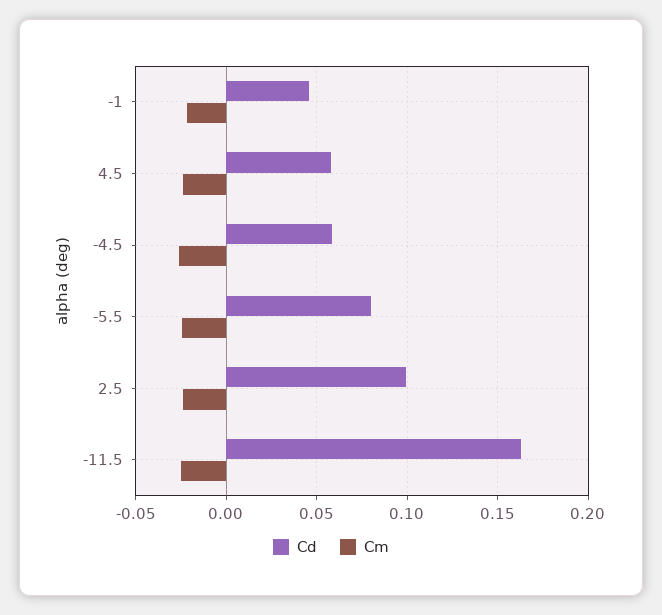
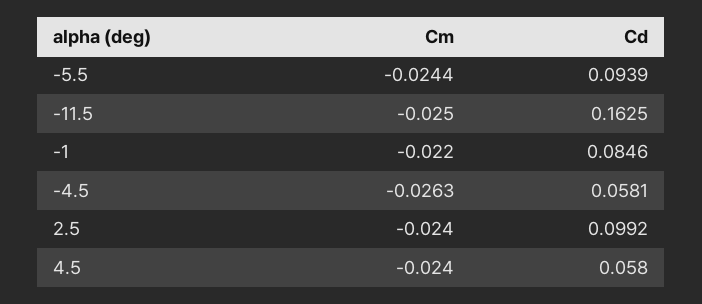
  {
    "Cd": {
-     "-1": 0.045,
+     "-1": 0.0846,
      "4.5": 0.058,
      "-4.5": 0.0581,
-     "-5.5": 0.08,
+     "-5.5": 0.0939,
      "2.5": 0.0992,
      "-11.5": 0.1625
    },
    "Cm": {
      "-1": -0.022,
      "4.5": -0.024,
      "-4.5": -0.0263,
      "-5.5": -0.0244,
      "2.5": -0.024,
      "-11.5": -0.025
    }
  }

